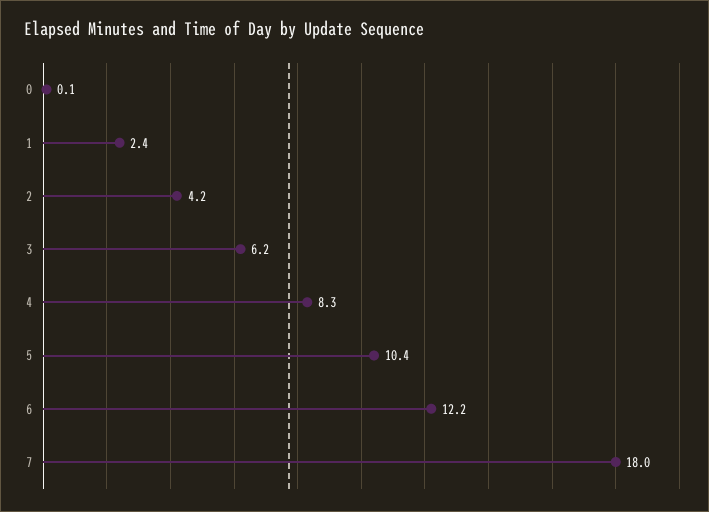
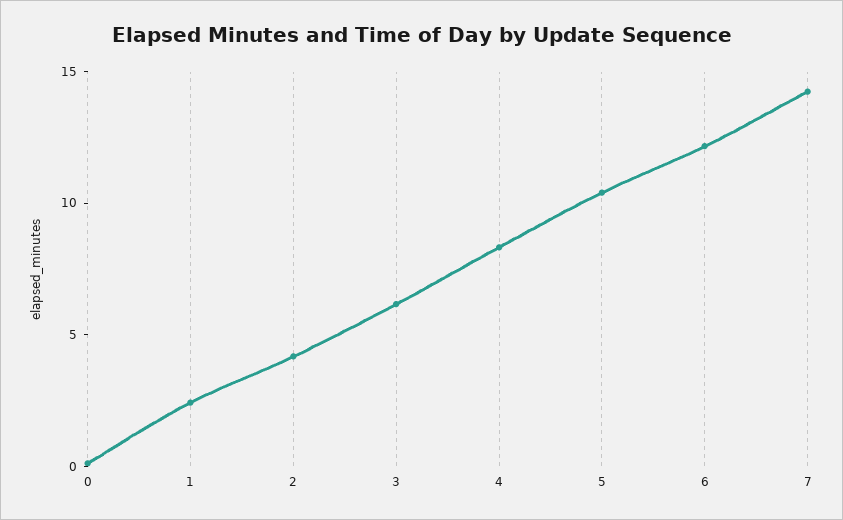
  {
    "0": 0.1,
    "1": 2.4,
    "2": 4.2,
    "3": 6.2,
    "4": 8.3,
    "5": 10.4,
    "6": 12.2,
-   "7": 18
+   "7": 14
  }

